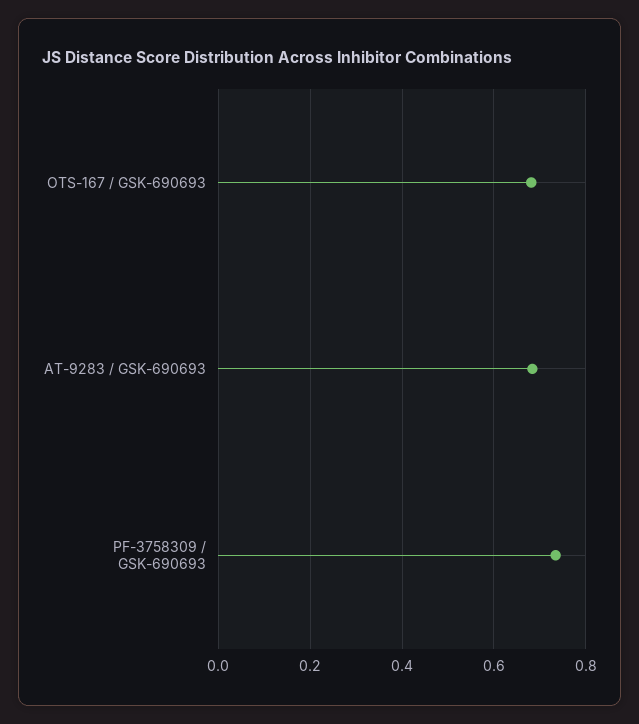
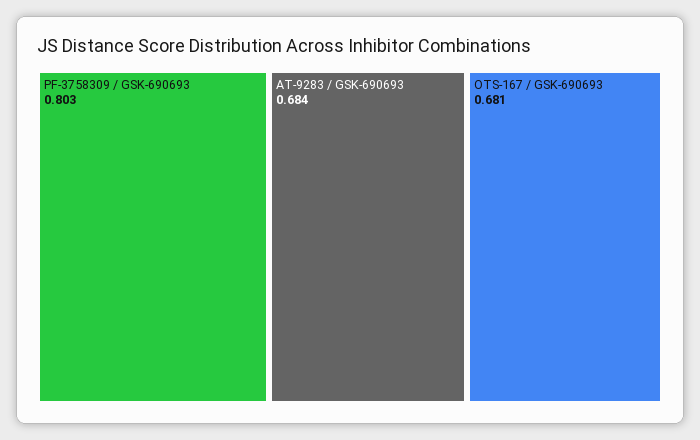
  {
    "OTS-167 / GSK-690693": 0.681,
    "AT-9283 / GSK-690693": 0.684,
-   "PF-3758309 / GSK-690693": 0.74
+   "PF-3758309 / GSK-690693": 0.803
  }

